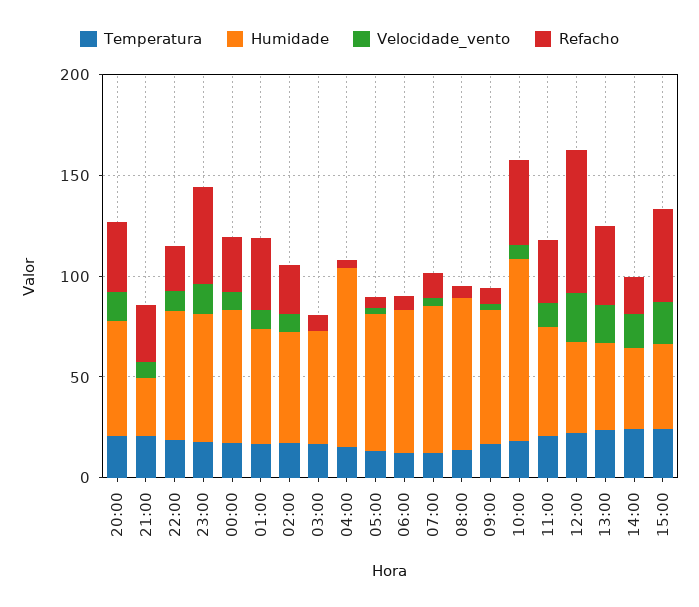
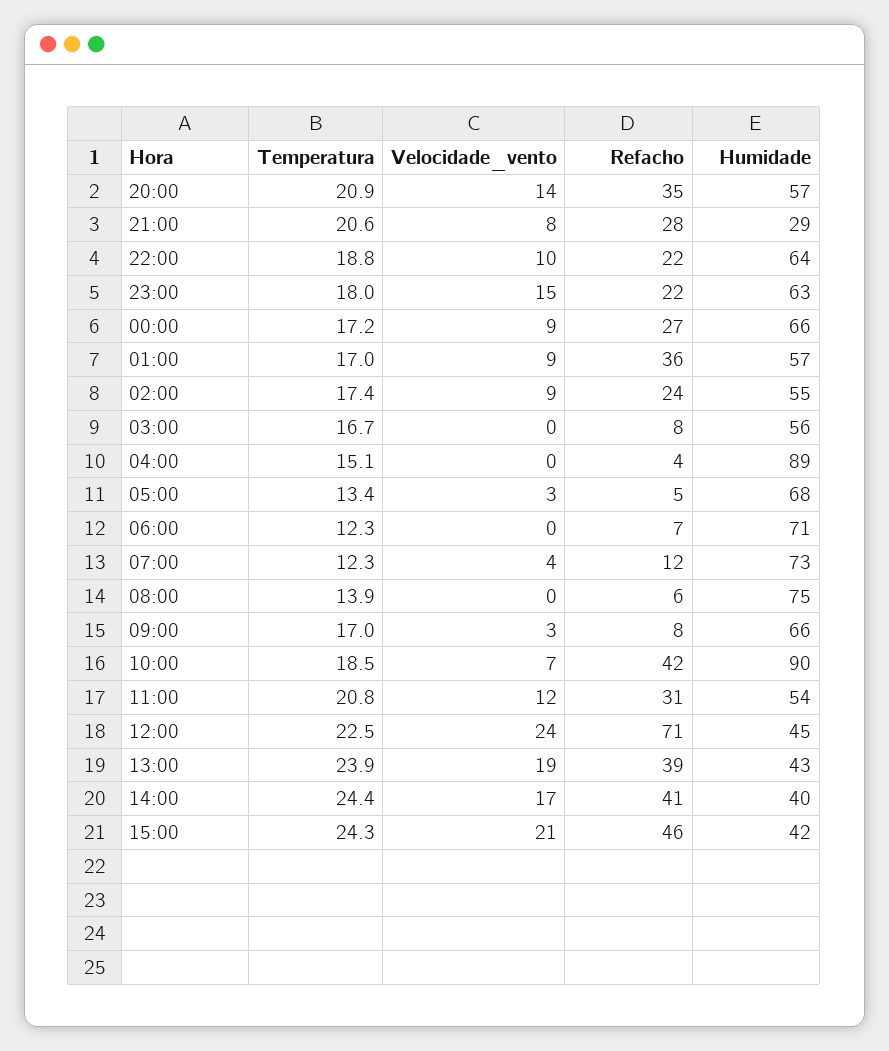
  {
    "Temperatura": {
      "20:00": 20.9,
      "21:00": 20.6,
      "22:00": 18.8,
      "23:00": 18,
      "00:00": 17.2,
      "01:00": 17,
      "02:00": 17.4,
      "03:00": 16.7,
      "04:00": 15.1,
      "05:00": 13.4,
      "06:00": 12.3,
      "07:00": 12.3,
      "08:00": 13.9,
      "09:00": 17,
      "10:00": 18.5,
      "11:00": 20.8,
      "12:00": 22.5,
      "13:00": 23.9,
      "14:00": 24.4,
      "15:00": 24.3
    },
    "Humidade": {
      "20:00": 57,
      "21:00": 29,
      "22:00": 64,
      "23:00": 63,
      "00:00": 66,
      "01:00": 57,
      "02:00": 55,
      "03:00": 56,
      "04:00": 89,
      "05:00": 68,
      "06:00": 71,
      "07:00": 73,
      "08:00": 75,
      "09:00": 66,
      "10:00": 90,
      "11:00": 54,
      "12:00": 45,
      "13:00": 43,
      "14:00": 40,
      "15:00": 42
    },
    "Velocidade_vento": {
      "20:00": 14,
      "21:00": 8,
      "22:00": 10,
      "23:00": 15,
      "00:00": 9,
      "01:00": 9,
      "02:00": 9,
      "03:00": 0,
      "04:00": 0,
      "05:00": 3,
      "06:00": 0,
      "07:00": 4,
      "08:00": 0,
      "09:00": 3,
      "10:00": 7,
      "11:00": 12,
      "12:00": 24,
      "13:00": 19,
      "14:00": 17,
      "15:00": 21
    },
    "Refacho": {
      "20:00": 35,
      "21:00": 28,
      "22:00": 22,
-     "23:00": 50,
+     "23:00": 22,
      "00:00": 27,
      "01:00": 36,
      "02:00": 24,
      "03:00": 8,
      "04:00": 4,
      "05:00": 5,
      "06:00": 7,
      "07:00": 12,
      "08:00": 6,
      "09:00": 8,
      "10:00": 42,
      "11:00": 31,
      "12:00": 71,
      "13:00": 39,
-     "14:00": 20,
+     "14:00": 41,
      "15:00": 46
    }
  }

